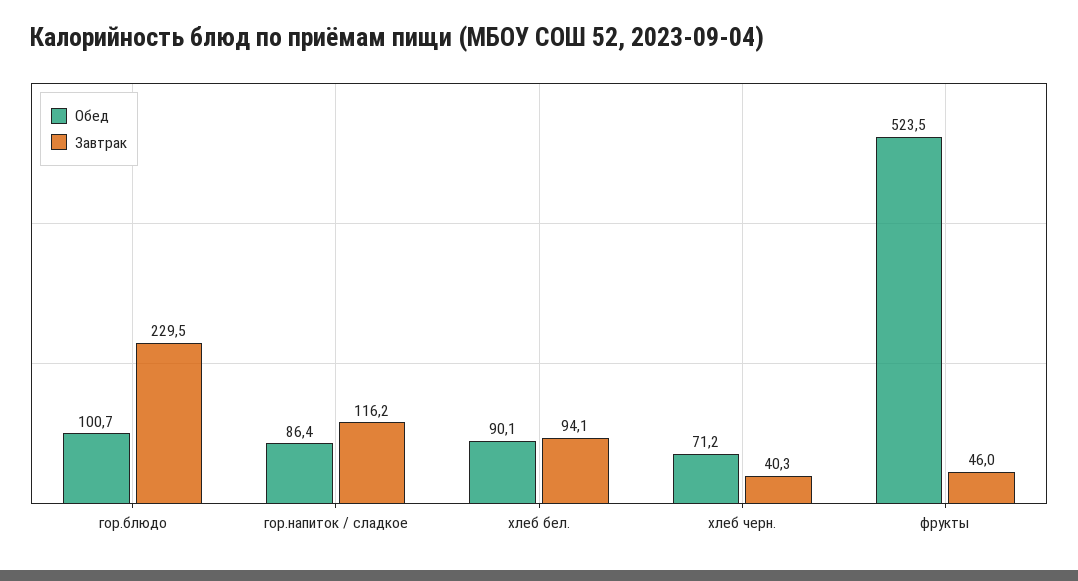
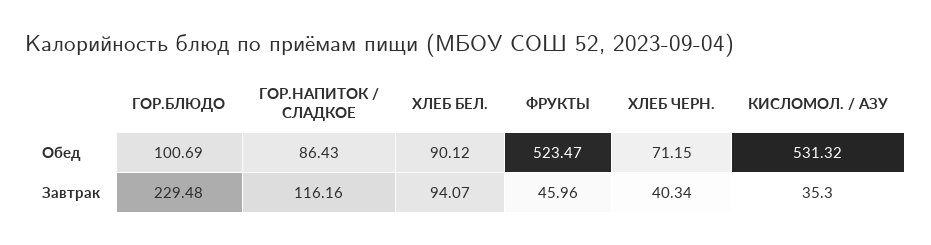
  {
    "Обед": {
      "гор.блюдо": 100.69,
      "гор.напиток / сладкое": 86.43,
      "хлеб бел.": 90.12,
      "хлеб черн.": 71.15,
-     "фрукты": 523.47
+     "фрукты": 523.47,
+     "КИСЛОМОЛ. / АЗУ": 531.32
    },
    "Завтрак": {
      "гор.блюдо": 229.48,
      "гор.напиток / сладкое": 116.16,
      "хлеб бел.": 94.07,
      "хлеб черн.": 40.34,
-     "фрукты": 45.96
+     "фрукты": 45.96,
+     "КИСЛОМОЛ. / АЗУ": 35.3
    }
  }

